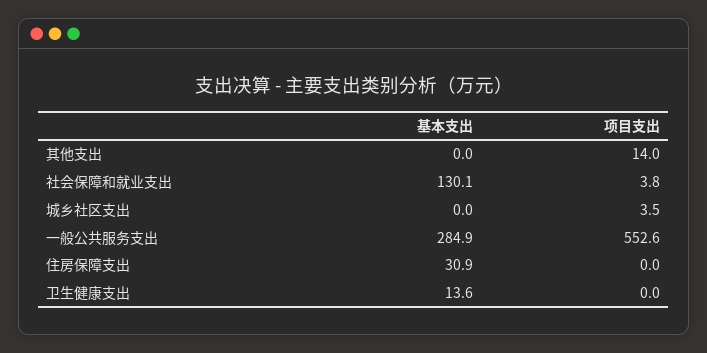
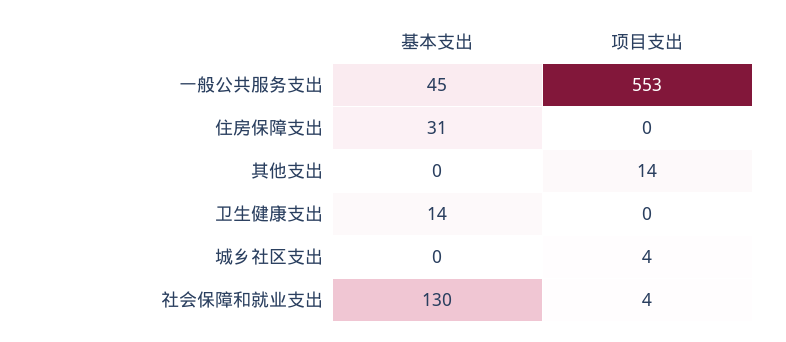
  {
    "基本支出": {
      "其他支出": 0,
      "社会保障和就业支出": 130.1,
      "城乡社区支出": 0,
-     "一般公共服务支出": 284.9,
+     "一般公共服务支出": 45,
      "住房保障支出": 30.9,
      "卫生健康支出": 13.6
    },
    "项目支出": {
      "其他支出": 14,
      "社会保障和就业支出": 3.8,
      "城乡社区支出": 3.5,
      "一般公共服务支出": 552.6,
      "住房保障支出": 0,
      "卫生健康支出": 0
    }
  }

